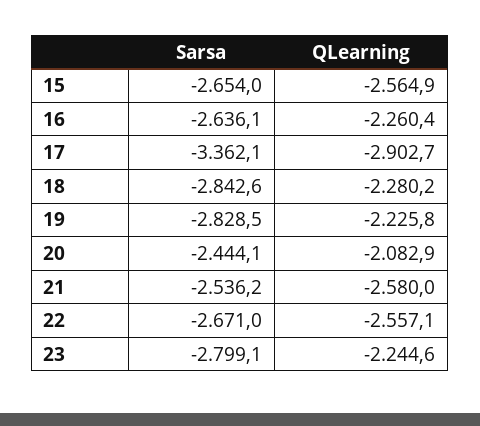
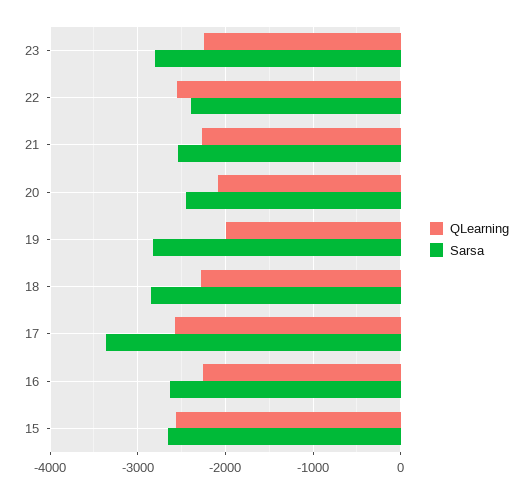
  {
    "Sarsa": {
      "15": -2654,
      "16": -2636.1,
      "17": -3362.1,
      "18": -2842.6,
      "19": -2828.5,
      "20": -2444.1,
      "21": -2536.2,
-     "22": -2671,
+     "22": -2400,
      "23": -2799.1
    },
    "QLearning": {
      "15": -2564.9,
      "16": -2260.4,
-     "17": -2902.7,
+     "17": -2600,
      "18": -2280.2,
-     "19": -2225.8,
+     "19": -2000,
      "20": -2082.9,
-     "21": -2580,
+     "21": -2300,
      "22": -2557.1,
      "23": -2244.6
    }
  }

